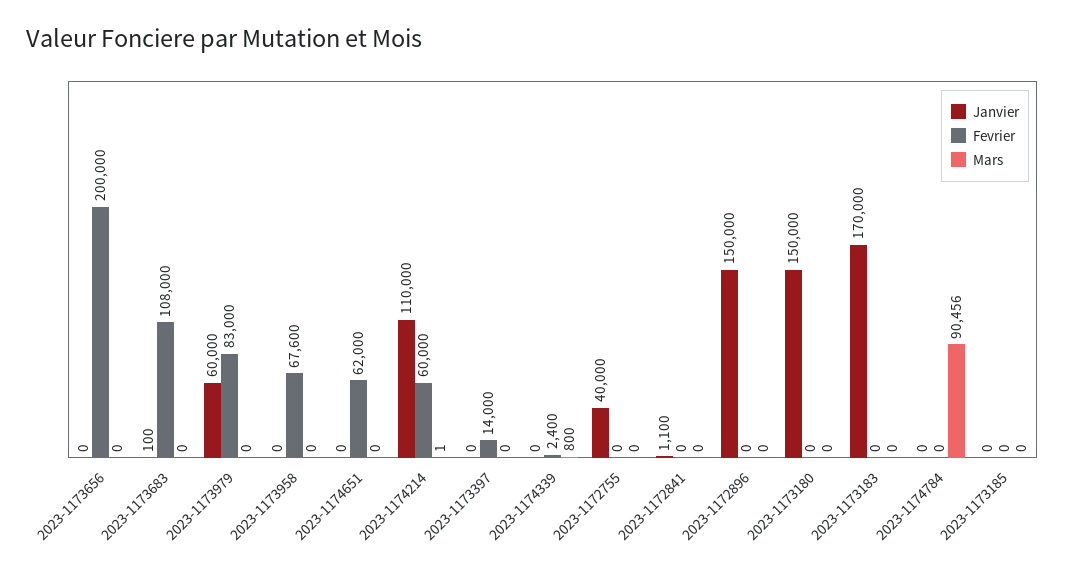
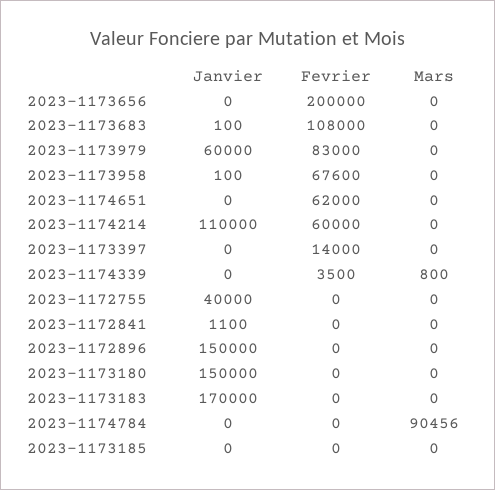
  {
    "Janvier": {
      "2023-1173656": 0,
      "2023-1173683": 100,
      "2023-1173979": 60000,
-     "2023-1173958": 0,
+     "2023-1173958": 100,
      "2023-1174651": 0,
      "2023-1174214": 110000,
      "2023-1173397": 0,
      "2023-1174339": 0,
      "2023-1172755": 40000,
      "2023-1172841": 1100,
      "2023-1172896": 150000,
      "2023-1173180": 150000,
      "2023-1173183": 170000,
      "2023-1174784": 0,
      "2023-1173185": 0
    },
    "Fevrier": {
      "2023-1173656": 200000,
      "2023-1173683": 108000,
      "2023-1173979": 83000,
      "2023-1173958": 67600,
      "2023-1174651": 62000,
      "2023-1174214": 60000,
      "2023-1173397": 14000,
-     "2023-1174339": 2400,
+     "2023-1174339": 3500,
      "2023-1172755": 0,
      "2023-1172841": 0,
      "2023-1172896": 0,
      "2023-1173180": 0,
      "2023-1173183": 0,
      "2023-1174784": 0,
      "2023-1173185": 0
    },
    "Mars": {
      "2023-1173656": 0,
      "2023-1173683": 0,
      "2023-1173979": 0,
      "2023-1173958": 0,
      "2023-1174651": 0,
-     "2023-1174214": 1,
+     "2023-1174214": 0,
      "2023-1173397": 0,
      "2023-1174339": 800,
      "2023-1172755": 0,
      "2023-1172841": 0,
      "2023-1172896": 0,
      "2023-1173180": 0,
      "2023-1173183": 0,
      "2023-1174784": 90456,
      "2023-1173185": 0
    }
  }

